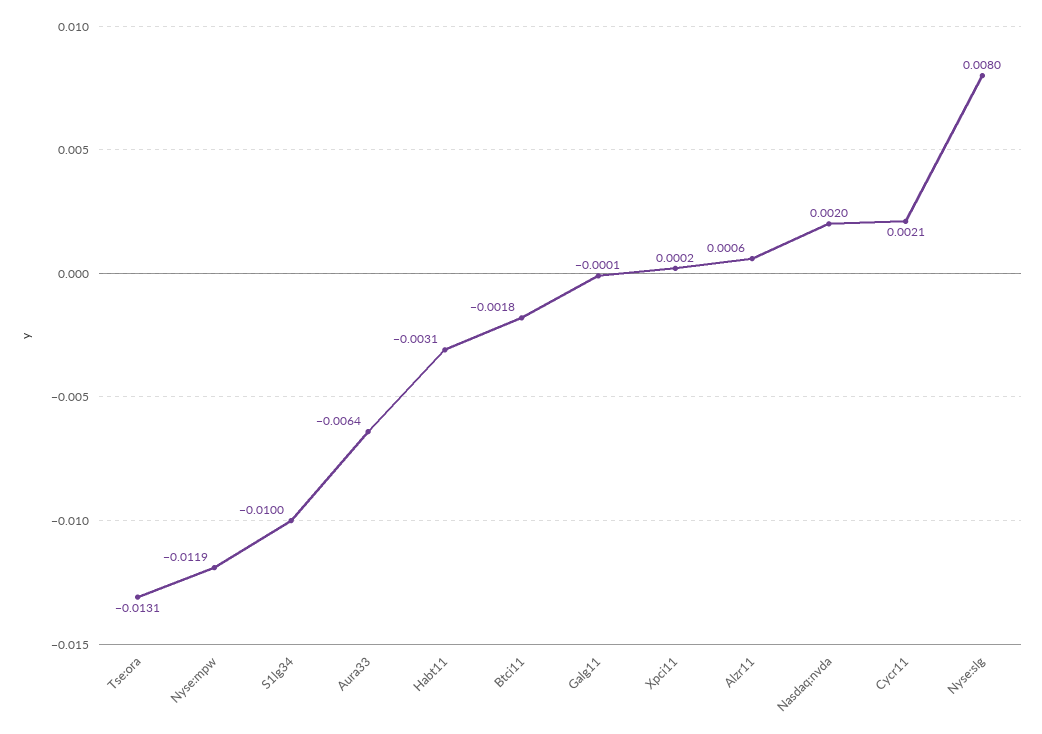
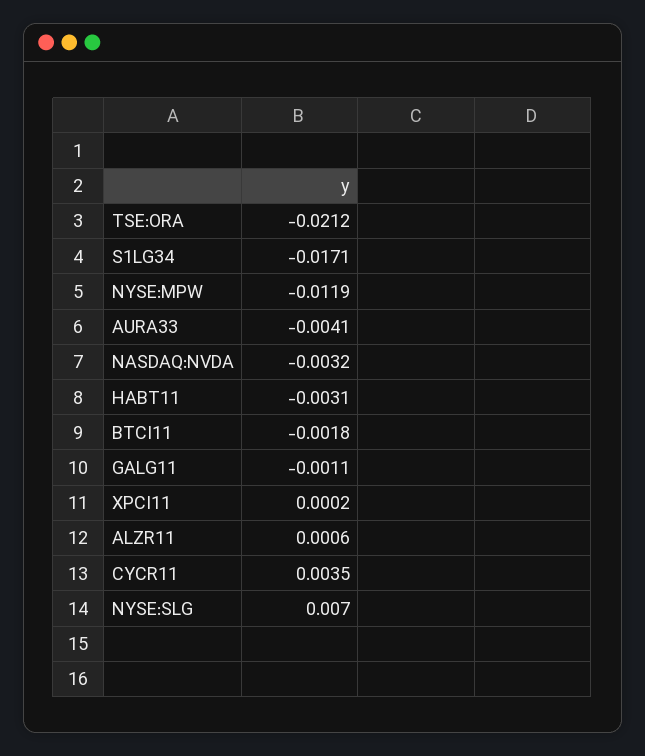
  {
-   "Tse:ora": -0.0131,
+   "Tse:ora": -0.0212,
    "Nyse:mpw": -0.0119,
-   "S1lg34": -0.01,
+   "S1lg34": -0.0171,
-   "Aura33": -0.0064,
+   "Aura33": -0.0041,
    "Habt11": -0.0031,
    "Btci11": -0.0018,
-   "Galg11": -0.0001,
+   "Galg11": -0.0011,
    "Xpci11": 0.0002,
    "Alzr11": 0.0006,
-   "Nasdaq:nvda": 0.002,
+   "Nasdaq:nvda": -0.0032,
-   "Cycr11": 0.0021,
+   "Cycr11": 0.0035,
-   "Nyse:slg": 0.008
+   "Nyse:slg": 0.007
  }

